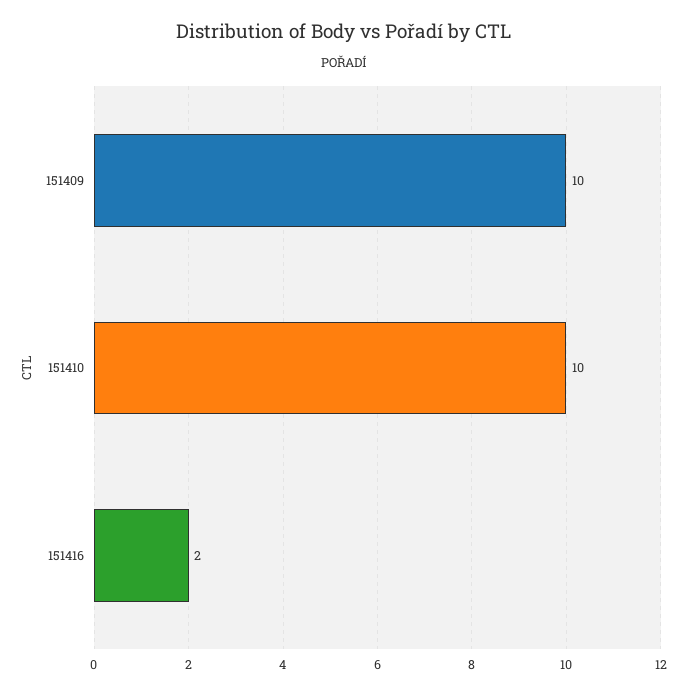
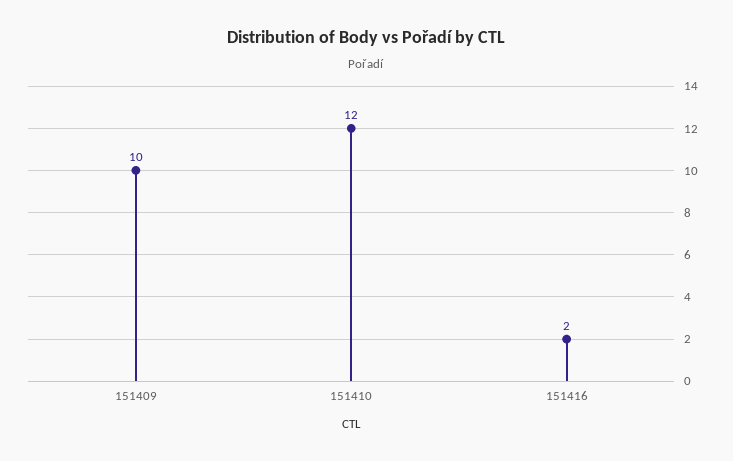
  {
    "151409": 10,
-   "151410": 10,
+   "151410": 12,
    "151416": 2
  }

